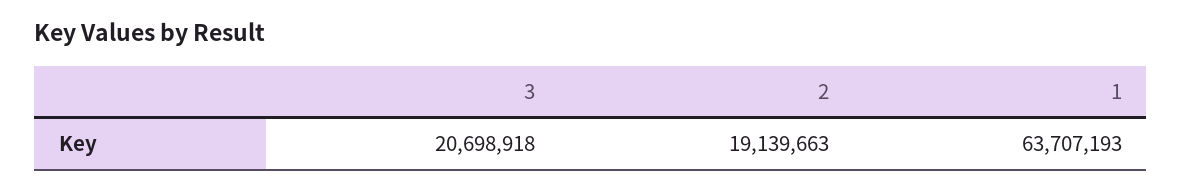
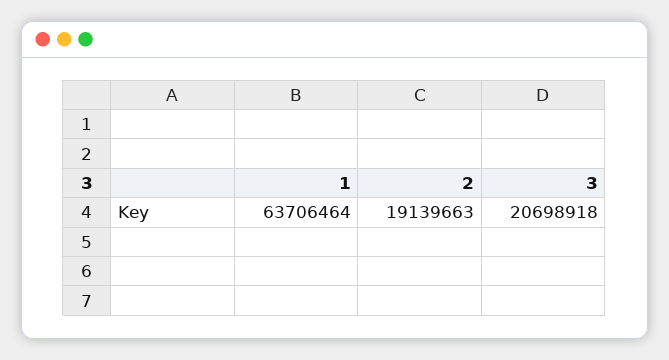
  {
    "3": 20698918,
    "2": 19139663,
-   "1": 63707193
+   "1": 63706464
  }

